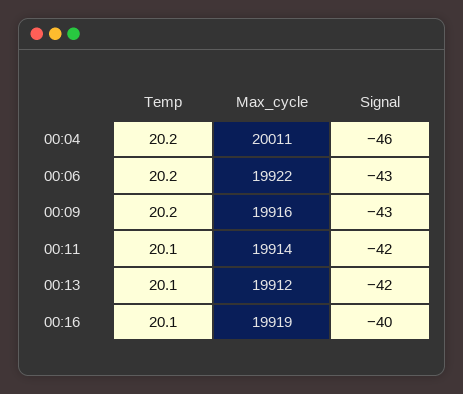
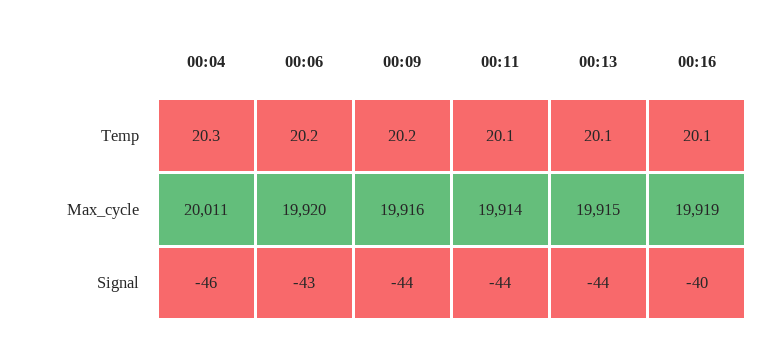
  {
    "Temp": {
-     "00:04": 20.2,
+     "00:04": 20.3,
      "00:06": 20.2,
      "00:09": 20.2,
      "00:11": 20.1,
      "00:13": 20.1,
      "00:16": 20.1
    },
    "Max_cycle": {
      "00:04": 20011,
-     "00:06": 19922,
+     "00:06": 19920,
      "00:09": 19916,
      "00:11": 19914,
-     "00:13": 19912,
+     "00:13": 19915,
      "00:16": 19919
    },
    "Signal": {
      "00:04": -46,
      "00:06": -43,
-     "00:09": -43,
+     "00:09": -44,
-     "00:11": -42,
+     "00:11": -44,
-     "00:13": -42,
+     "00:13": -44,
      "00:16": -40
    }
  }

